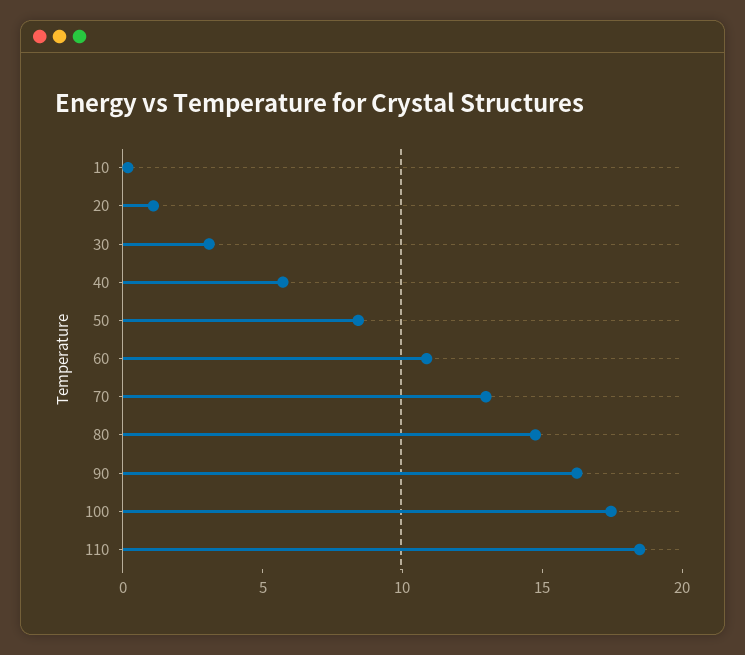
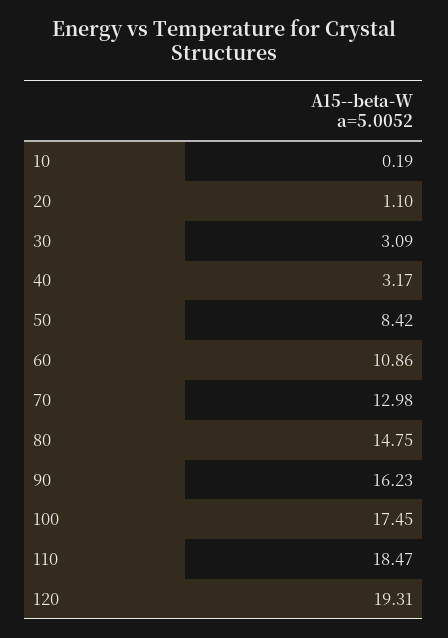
  {
    "10": 0.19,
    "20": 1.1,
    "30": 3.09,
-   "40": 6,
+   "40": 3.17,
    "50": 8.42,
    "60": 10.86,
    "70": 12.98,
    "80": 14.75,
    "90": 16.23,
    "100": 17.45,
-   "110": 18.47
+   "110": 18.47,
+   "120": 19.31
  }

